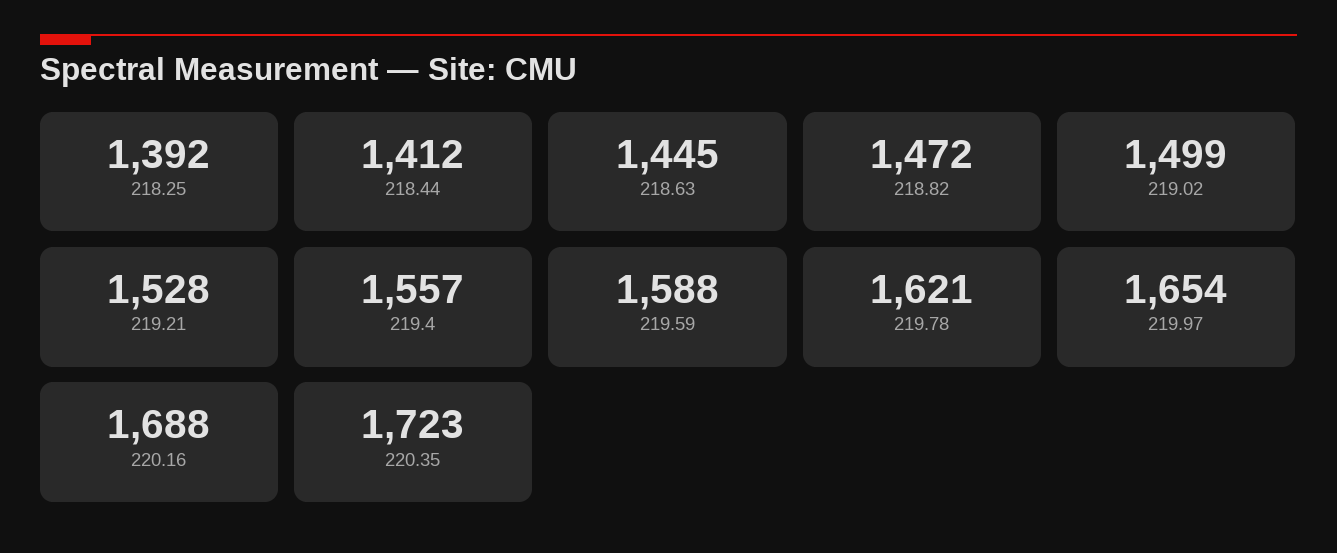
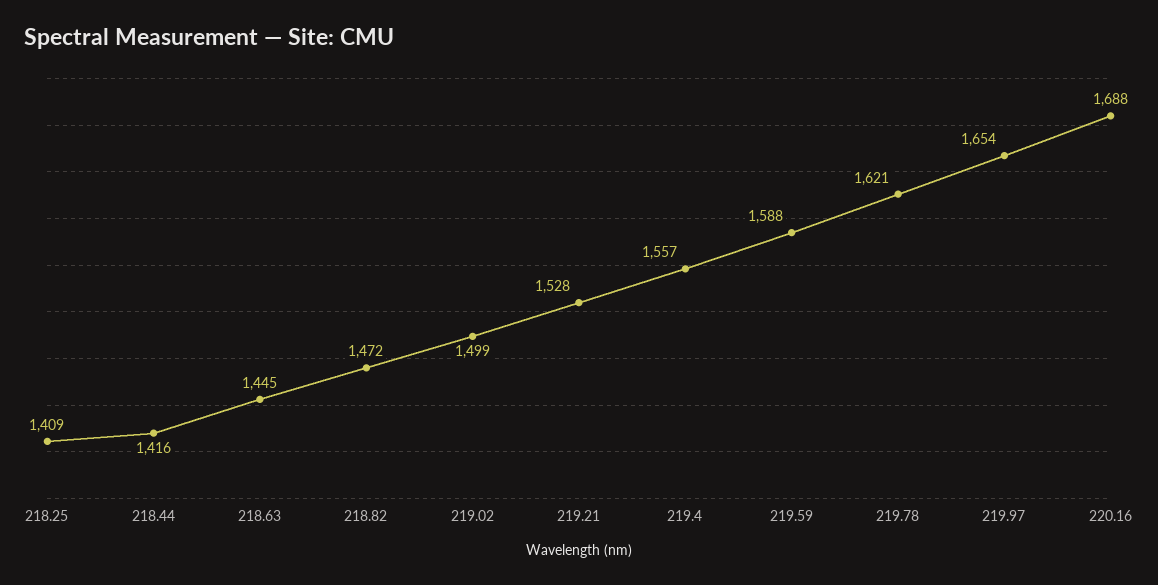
  {
-   "218.25": 1392,
+   "218.25": 1409,
-   "218.44": 1412,
+   "218.44": 1416,
    "218.63": 1445,
    "218.82": 1472,
    "219.02": 1499,
    "219.21": 1528,
    "219.4": 1557,
    "219.59": 1588,
    "219.78": 1621,
    "219.97": 1654,
-   "220.16": 1688,
+   "220.16": 1688
-   "220.35": 1723
  }

